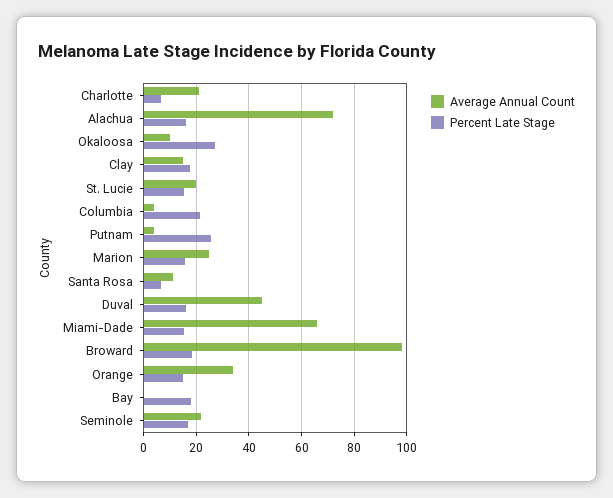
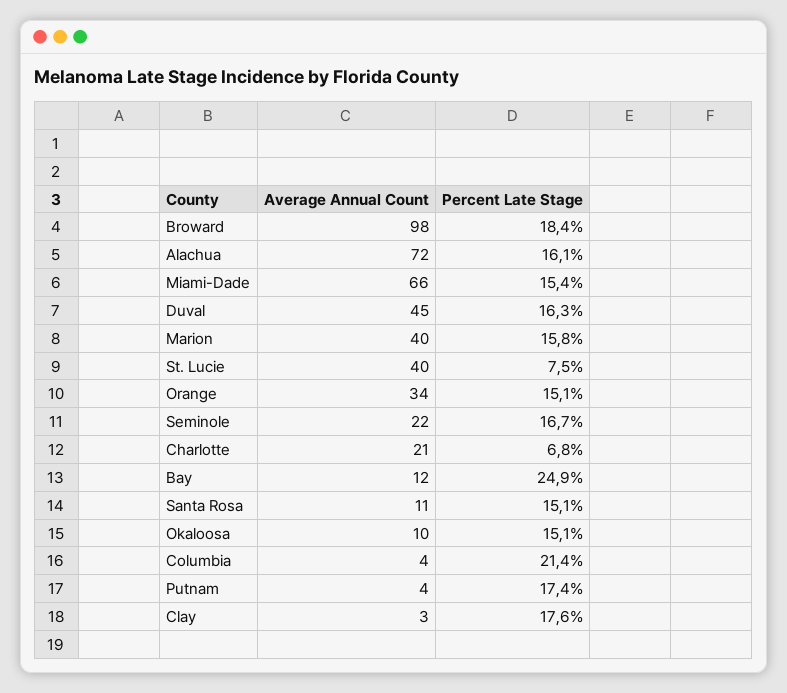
  {
    "Average Annual Count": {
      "Charlotte": 21,
      "Alachua": 72,
      "Okaloosa": 10,
-     "Clay": 15,
+     "Clay": 3,
-     "St. Lucie": 20,
+     "St. Lucie": 40,
      "Columbia": 4,
      "Putnam": 4,
-     "Marion": 25,
+     "Marion": 40,
      "Santa Rosa": 11,
      "Duval": 45,
      "Miami-Dade": 66,
      "Broward": 98,
      "Orange": 34,
-     "Bay": 0,
+     "Bay": 12,
      "Seminole": 22
    },
    "Percent Late Stage": {
      "Charlotte": 6.8,
      "Alachua": 16.1,
-     "Okaloosa": 27.5,
+     "Okaloosa": 15.1,
      "Clay": 17.6,
-     "St. Lucie": 15,
+     "St. Lucie": 7.5,
      "Columbia": 21.4,
-     "Putnam": 25,
+     "Putnam": 17.4,
      "Marion": 15.8,
-     "Santa Rosa": 7.5,
+     "Santa Rosa": 15.1,
      "Duval": 16.3,
      "Miami-Dade": 15.4,
      "Broward": 18.4,
      "Orange": 15.1,
-     "Bay": 17.5,
+     "Bay": 24.9,
      "Seminole": 16.7
    }
  }

